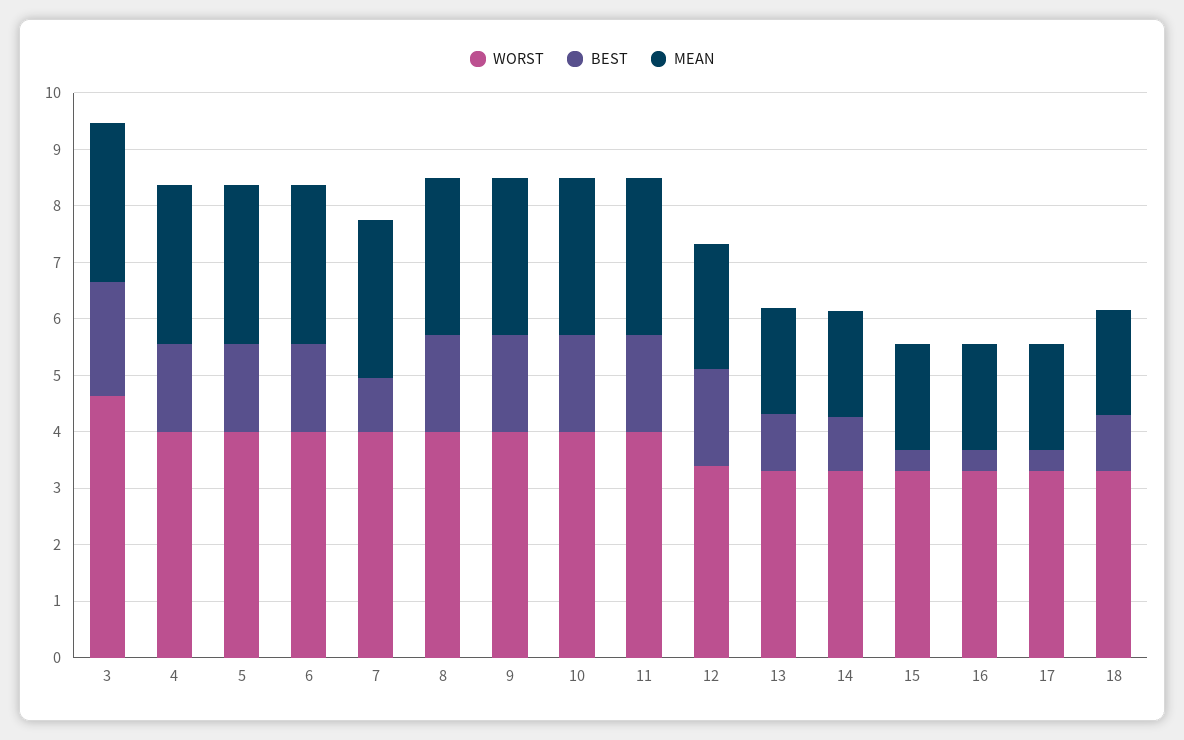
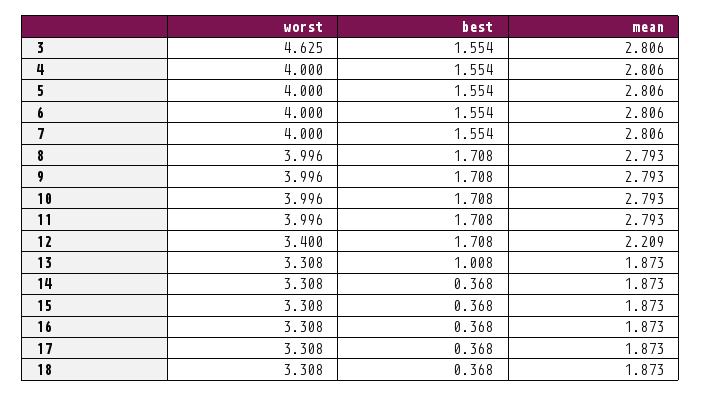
  {
    "WORST": {
      "3": 4.625,
      "4": 4,
      "5": 4,
      "6": 4,
      "7": 4,
      "8": 3.996,
      "9": 3.996,
      "10": 3.996,
      "11": 3.996,
      "12": 3.4,
      "13": 3.308,
      "14": 3.308,
      "15": 3.308,
      "16": 3.308,
      "17": 3.308,
      "18": 3.308
    },
    "BEST": {
-     "3": 2,
+     "3": 1.554,
      "4": 1.554,
      "5": 1.554,
      "6": 1.554,
-     "7": 1,
+     "7": 1.554,
      "8": 1.708,
      "9": 1.708,
      "10": 1.708,
      "11": 1.708,
      "12": 1.708,
      "13": 1.008,
-     "14": 1,
+     "14": 0.368,
      "15": 0.368,
      "16": 0.368,
      "17": 0.368,
-     "18": 1
+     "18": 0.368
    },
    "MEAN": {
      "3": 2.806,
      "4": 2.806,
      "5": 2.806,
      "6": 2.806,
      "7": 2.806,
      "8": 2.793,
      "9": 2.793,
      "10": 2.793,
      "11": 2.793,
      "12": 2.209,
      "13": 1.873,
      "14": 1.873,
      "15": 1.873,
      "16": 1.873,
      "17": 1.873,
      "18": 1.873
    }
  }

